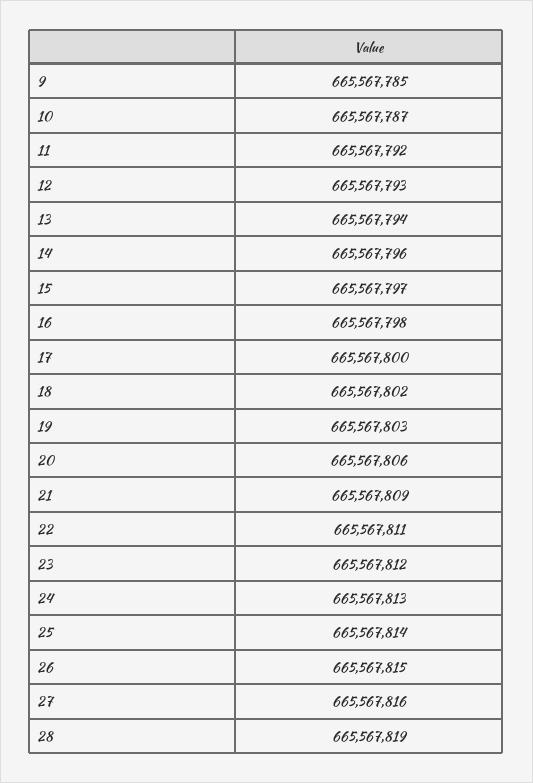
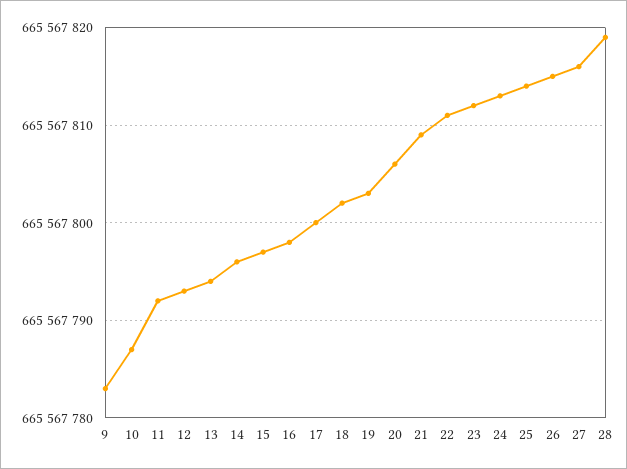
  {
-   "9": 665567785,
+   "9": 665567783,
    "10": 665567787,
    "11": 665567792,
    "12": 665567793,
    "13": 665567794,
    "14": 665567796,
    "15": 665567797,
    "16": 665567798,
    "17": 665567800,
    "18": 665567802,
    "19": 665567803,
    "20": 665567806,
    "21": 665567809,
    "22": 665567811,
    "23": 665567812,
    "24": 665567813,
    "25": 665567814,
    "26": 665567815,
    "27": 665567816,
    "28": 665567819
  }

